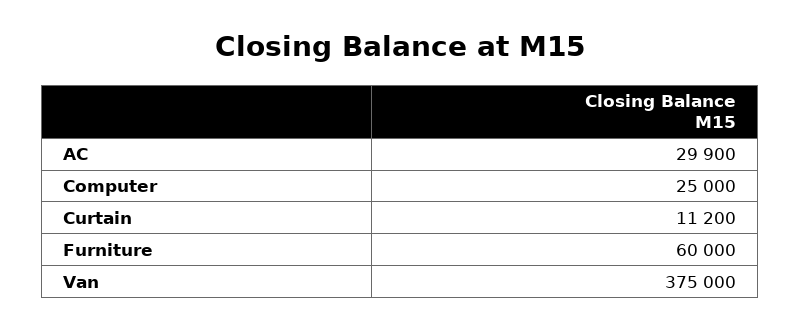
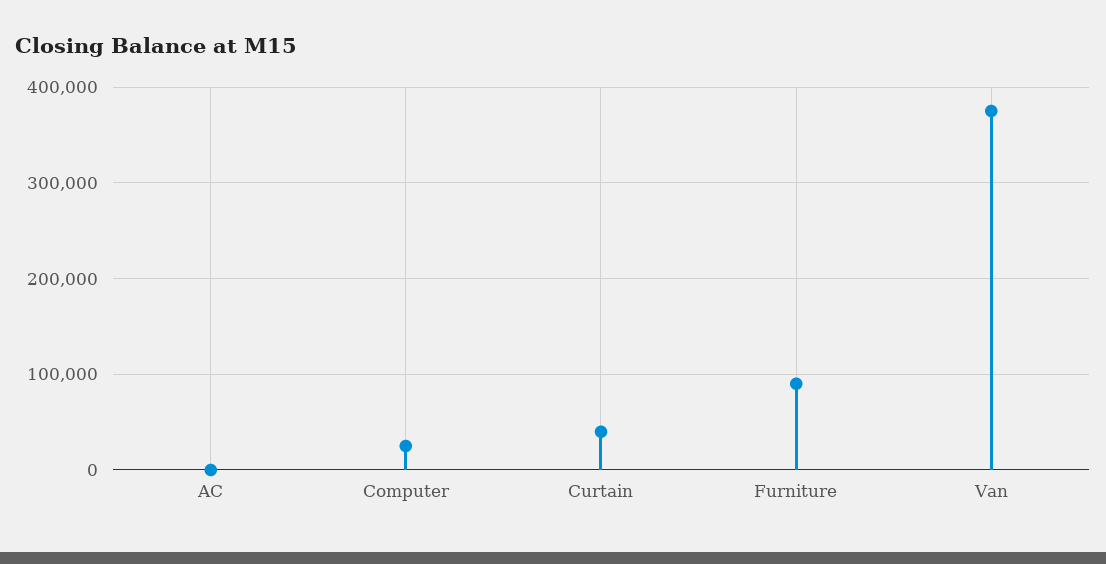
  {
-   "AC": 29900,
+   "AC": 0,
    "Computer": 25000,
-   "Curtain": 11200,
+   "Curtain": 40000,
-   "Furniture": 60000,
+   "Furniture": 90000,
    "Van": 375000
  }

